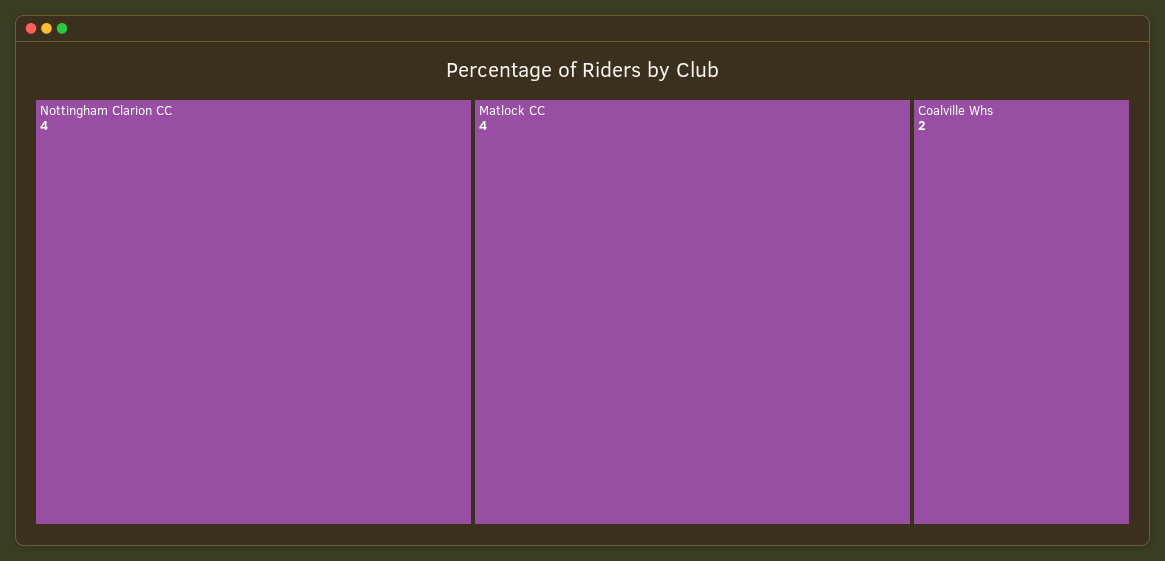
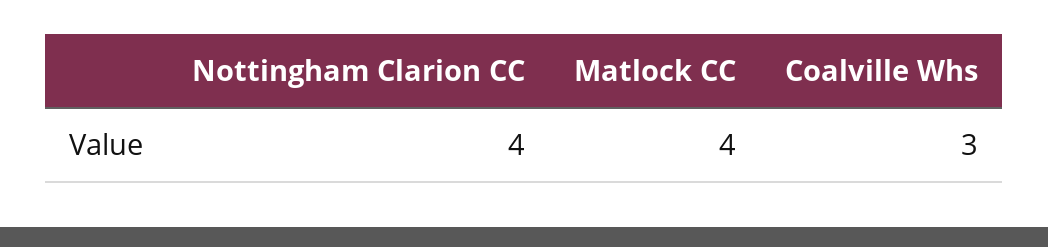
  {
    "Nottingham Clarion CC": 4,
    "Matlock CC": 4,
-   "Coalville Whs": 2
+   "Coalville Whs": 3
  }

